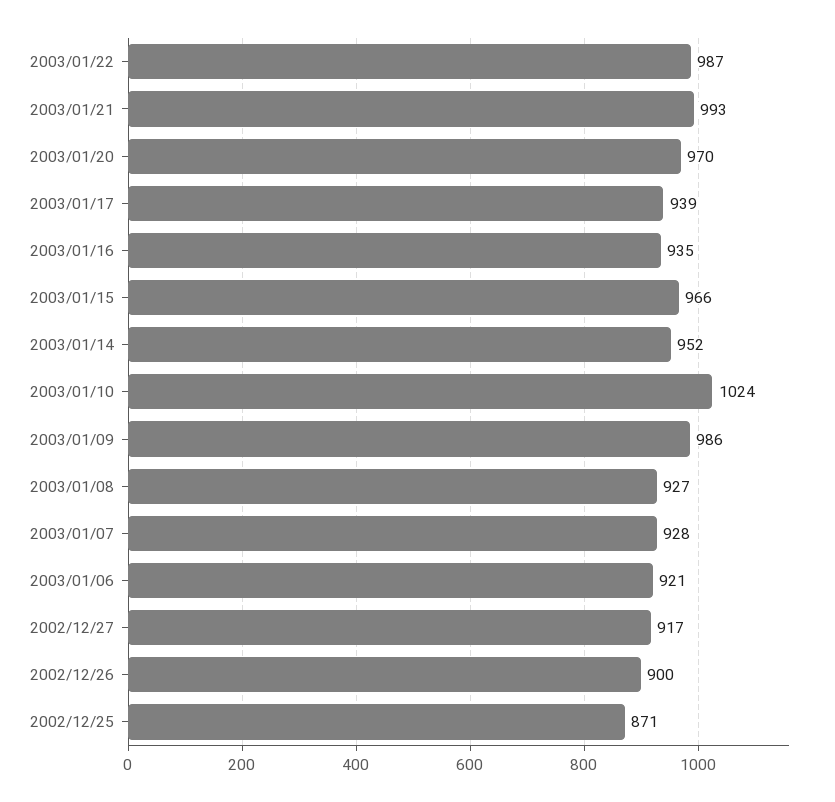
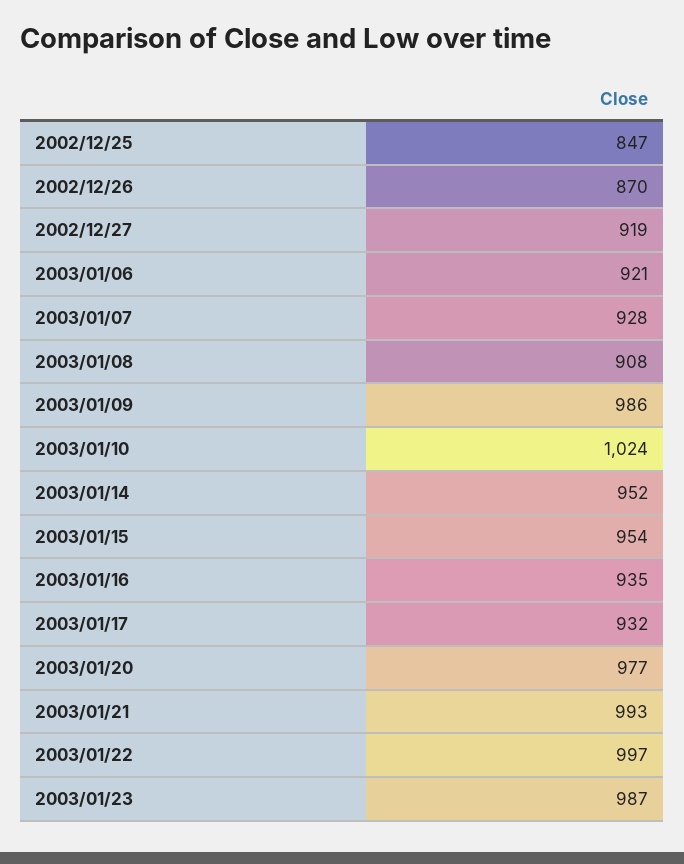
  {
-   "2003/01/22": 987,
+   "2003/01/22": 997,
    "2003/01/21": 993,
-   "2003/01/20": 970,
+   "2003/01/20": 977,
-   "2003/01/17": 939,
+   "2003/01/17": 932,
    "2003/01/16": 935,
-   "2003/01/15": 966,
+   "2003/01/15": 954,
    "2003/01/14": 952,
    "2003/01/10": 1024,
    "2003/01/09": 986,
-   "2003/01/08": 927,
+   "2003/01/08": 908,
    "2003/01/07": 928,
    "2003/01/06": 921,
-   "2002/12/27": 917,
+   "2002/12/27": 919,
-   "2002/12/26": 900,
+   "2002/12/26": 870,
-   "2002/12/25": 871
+   "2002/12/25": 847,
+   "2003/01/23": 987
  }

